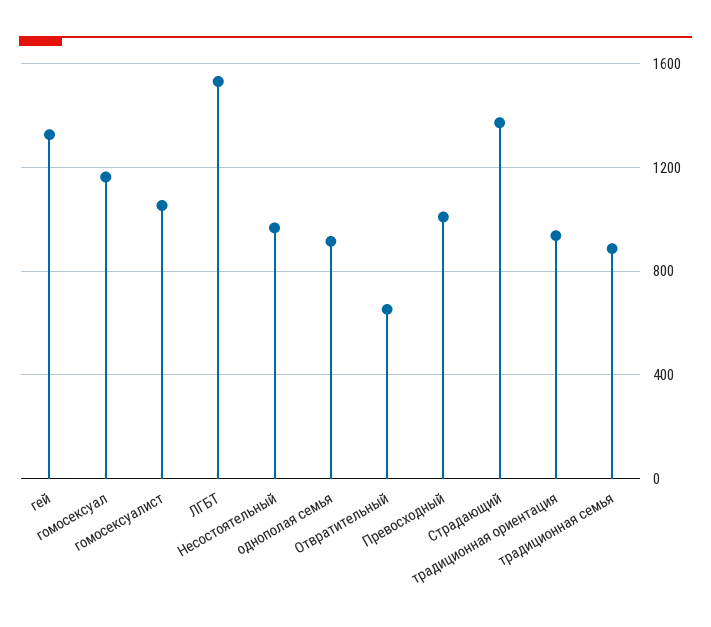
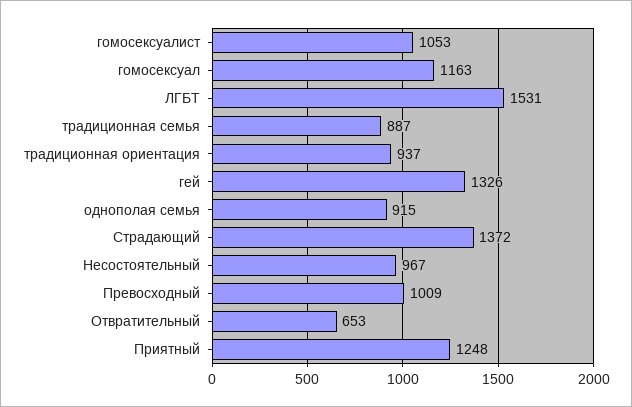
  {
    "гей": 1326,
    "гомосексуал": 1163,
    "гомосексуалист": 1053,
    "ЛГБТ": 1531,
    "Несостоятельный": 967,
    "однополая семья": 915,
    "Отвратительный": 653,
    "Превосходный": 1009,
    "Страдающий": 1372,
    "традиционная ориентация": 937,
-   "традиционная семья": 887
+   "традиционная семья": 887,
+   "Приятный": 1248
  }

